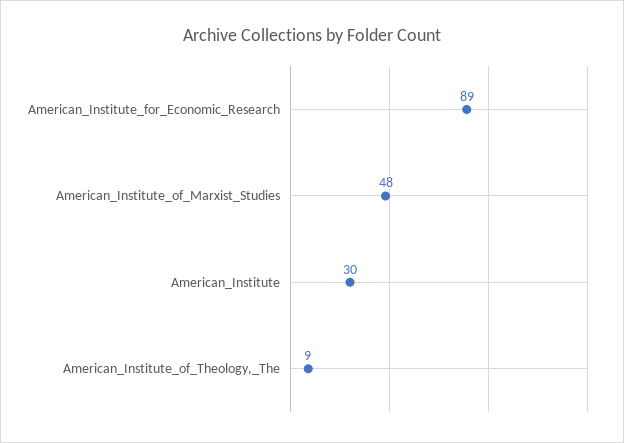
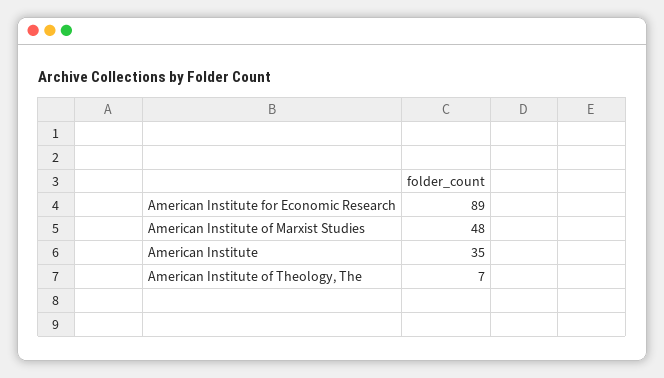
  {
    "American_Institute_for_Economic_Research": 89,
    "American_Institute_of_Marxist_Studies": 48,
-   "American_Institute": 30,
+   "American_Institute": 35,
-   "American_Institute_of_Theology,_The": 9
+   "American_Institute_of_Theology,_The": 7
  }

